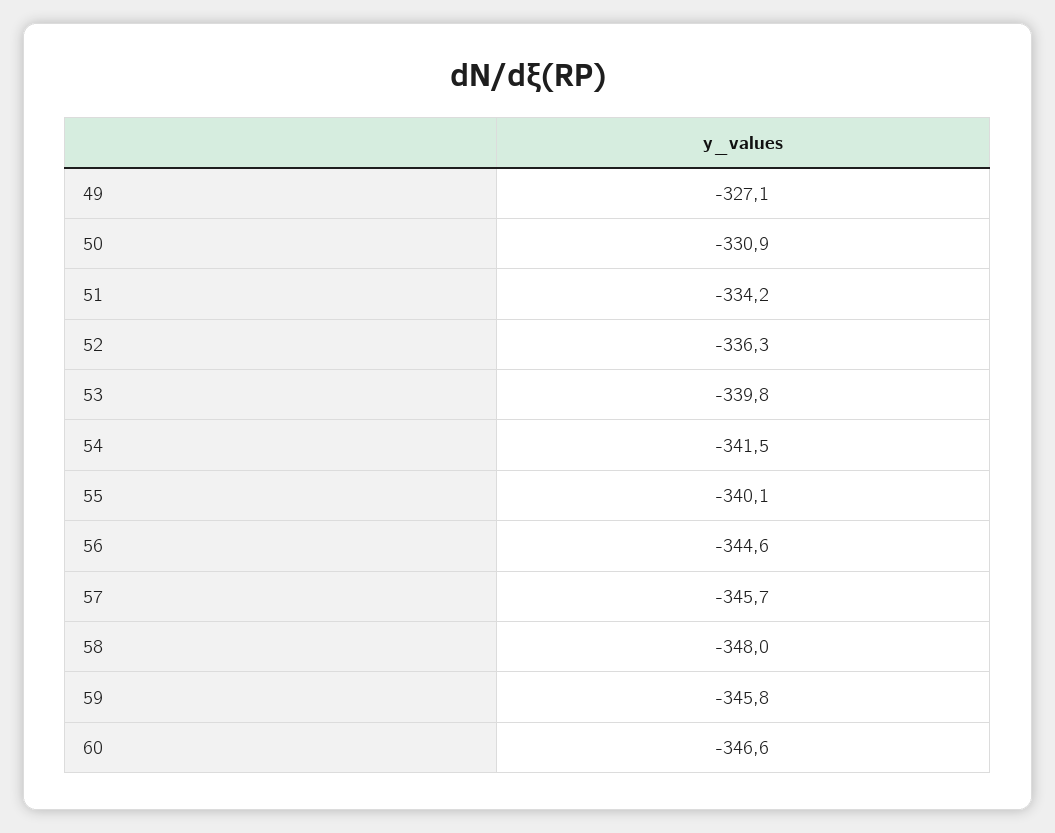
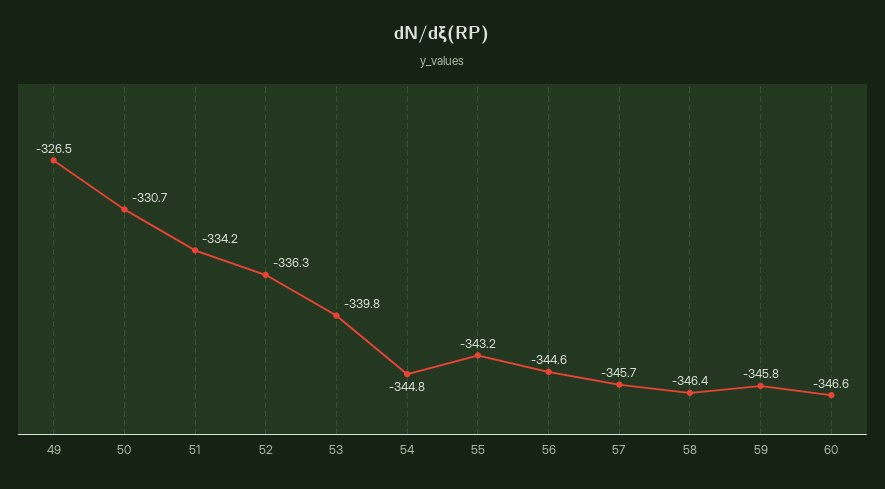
  {
-   "49": -327.1,
+   "49": -326.5,
-   "50": -330.9,
+   "50": -330.7,
    "51": -334.2,
    "52": -336.3,
    "53": -339.8,
-   "54": -341.5,
+   "54": -344.8,
-   "55": -340.1,
+   "55": -343.2,
    "56": -344.6,
    "57": -345.7,
-   "58": -348,
+   "58": -346.4,
    "59": -345.8,
    "60": -346.6
  }

